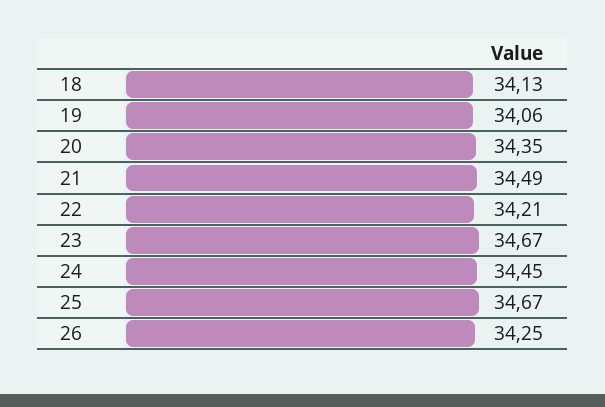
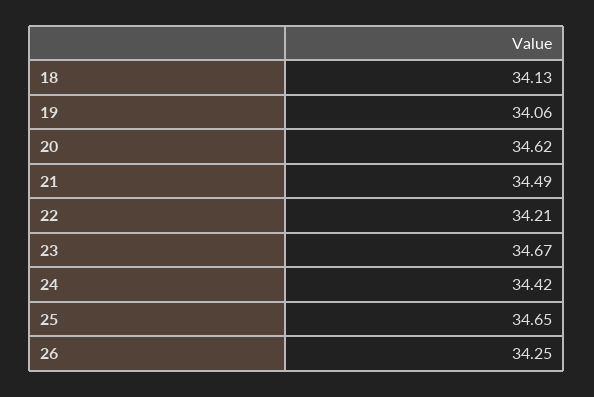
  {
    "18": 34.13,
    "19": 34.06,
-   "20": 34.35,
+   "20": 34.62,
    "21": 34.49,
    "22": 34.21,
    "23": 34.67,
-   "24": 34.45,
+   "24": 34.42,
-   "25": 34.67,
+   "25": 34.65,
    "26": 34.25
  }

